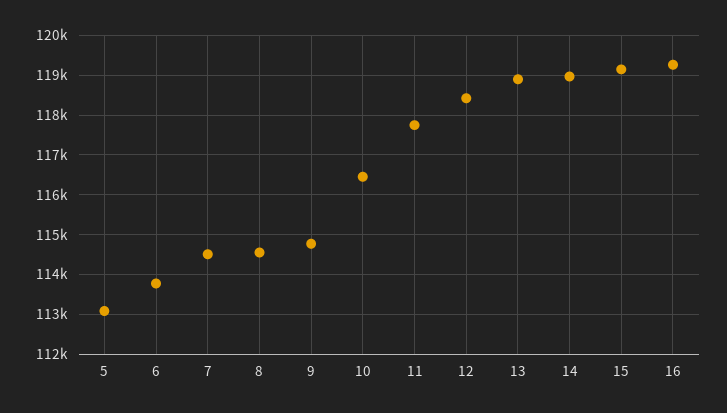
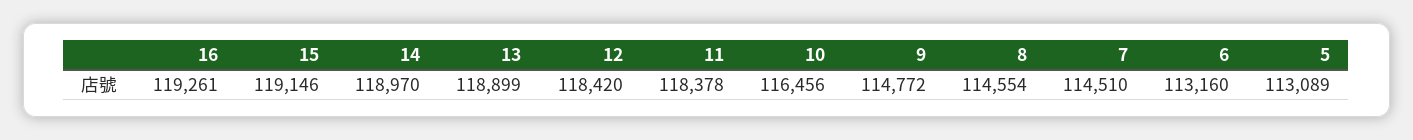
  {
    "5": 113089,
-   "6": 113800,
+   "6": 113160,
    "7": 114510,
    "8": 114554,
    "9": 114772,
    "10": 116456,
-   "11": 117800,
+   "11": 118378,
    "12": 118420,
    "13": 118899,
    "14": 118970,
    "15": 119146,
    "16": 119261
  }

